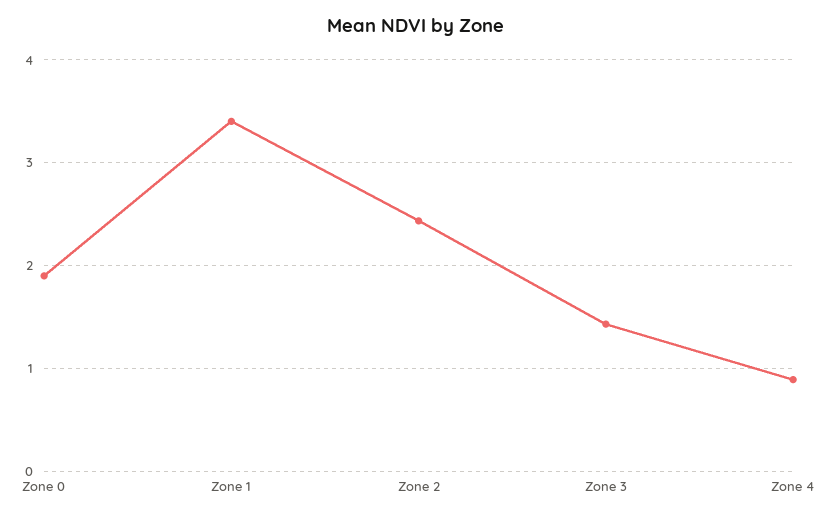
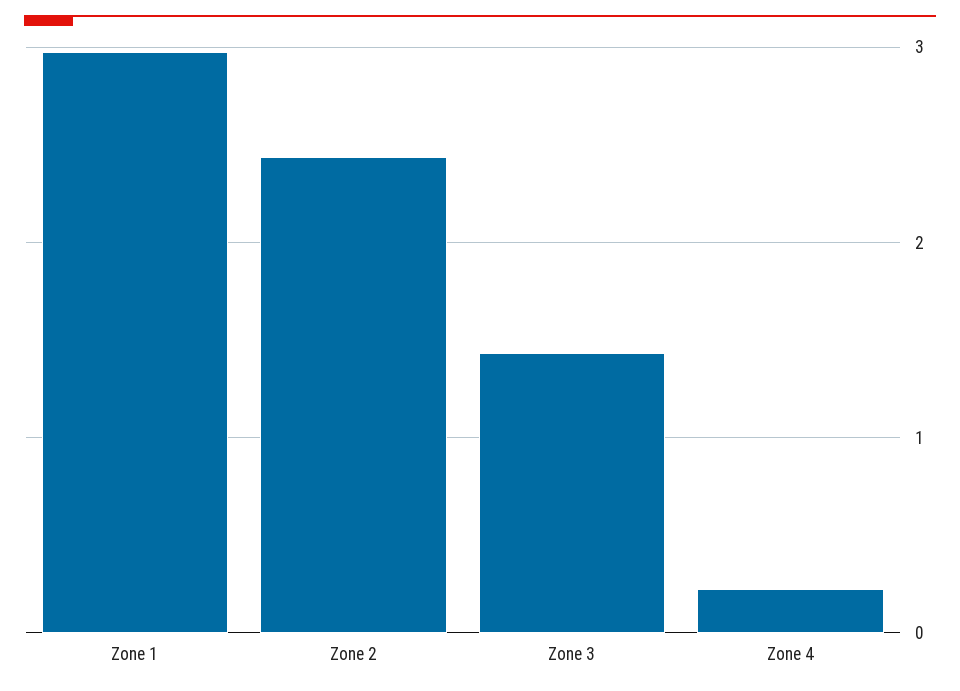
  {
-   "Zone 0": 1.9,
-   "Zone 1": 3.4,
+   "Zone 1": 3,
    "Zone 2": 2.4,
    "Zone 3": 1.4,
-   "Zone 4": 0.9
+   "Zone 4": 0.2
  }

